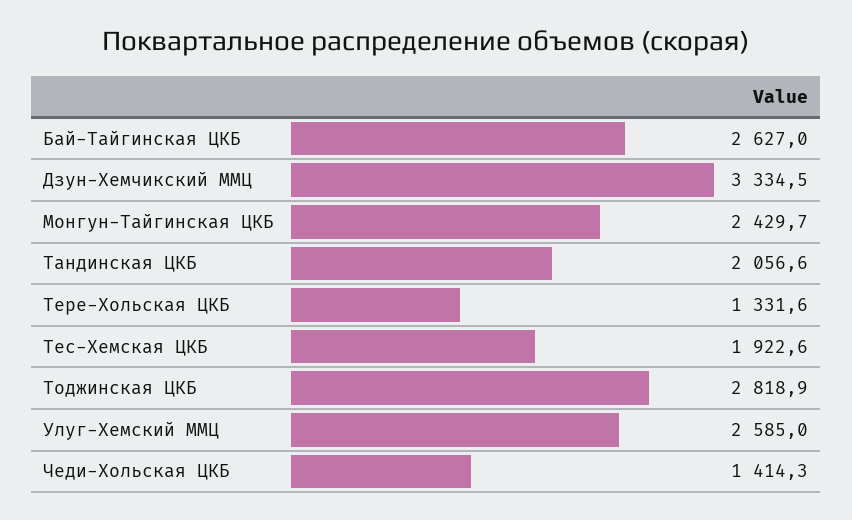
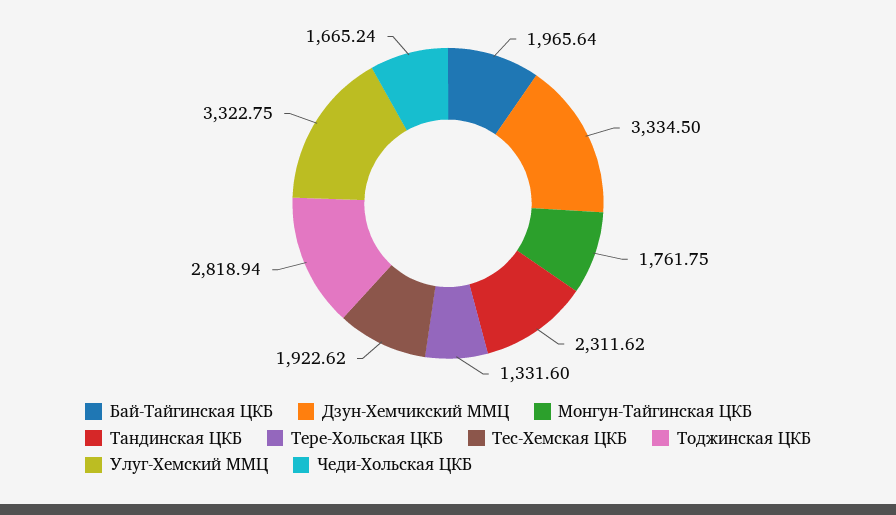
  {
-   "Бай-Тайгинская ЦКБ": 2627,
+   "Бай-Тайгинская ЦКБ": 1965.64,
    "Дзун-Хемчикский ММЦ": 3334.5,
-   "Монгун-Тайгинская ЦКБ": 2429.7,
+   "Монгун-Тайгинская ЦКБ": 1761.75,
-   "Тандинская ЦКБ": 2056.6,
+   "Тандинская ЦКБ": 2311.62,
    "Тере-Хольская ЦКБ": 1331.6,
    "Тес-Хемская ЦКБ": 1922.62,
    "Тоджинская ЦКБ": 2818.94,
-   "Улуг-Хемский ММЦ": 2585,
+   "Улуг-Хемский ММЦ": 3322.75,
-   "Чеди-Хольская ЦКБ": 1414.3
+   "Чеди-Хольская ЦКБ": 1665.24
  }

